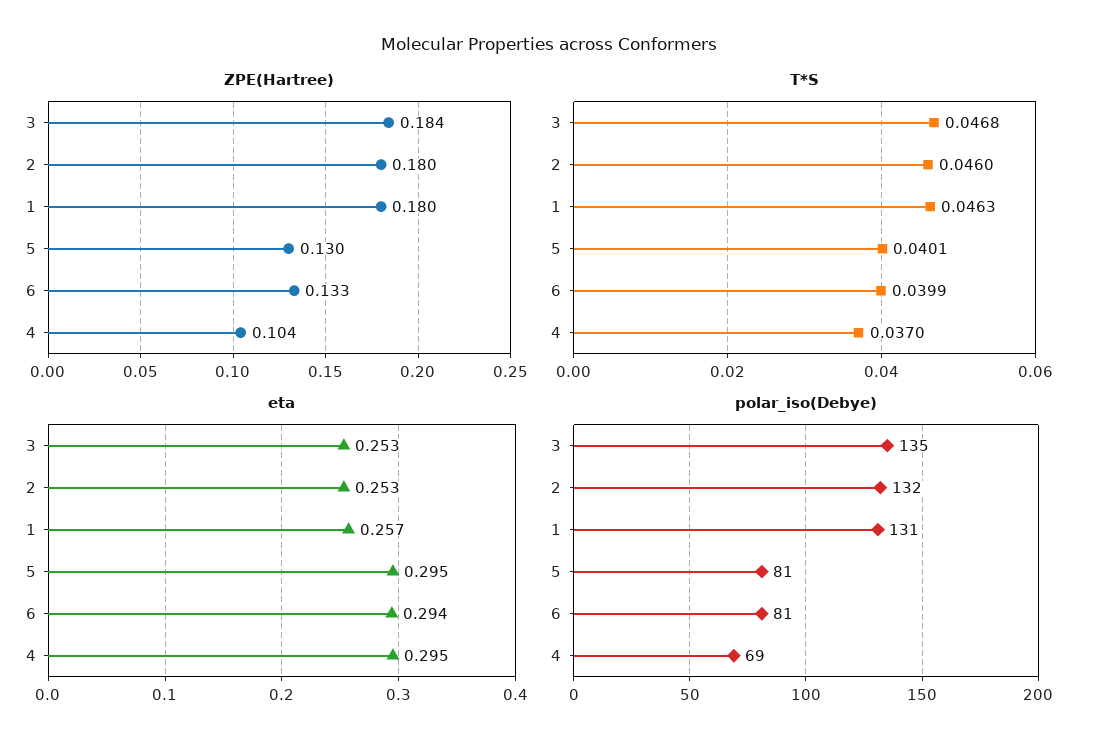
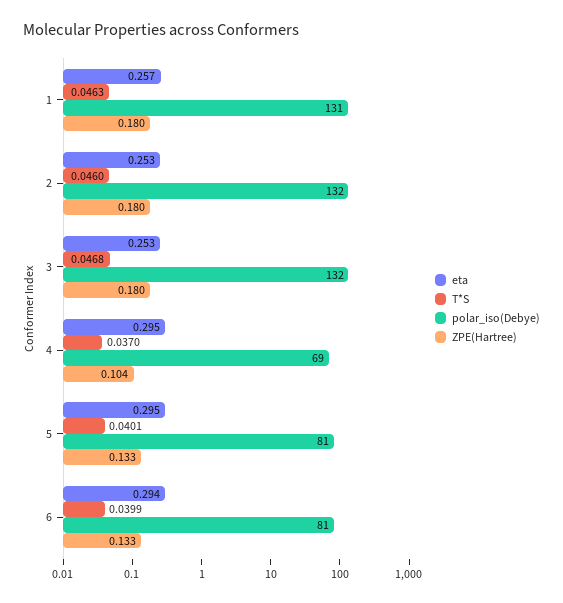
  {
    "ZPE(Hartree)": {
-     "3": 0.184,
+     "3": 0.18,
      "2": 0.18,
      "1": 0.18,
-     "5": 0.13,
+     "5": 0.133,
      "6": 0.133,
      "4": 0.104
    },
    "T*S": {
      "3": 0.0468,
      "2": 0.046,
      "1": 0.0463,
      "5": 0.0401,
      "6": 0.0399,
      "4": 0.037
    },
    "eta": {
      "3": 0.253,
      "2": 0.253,
      "1": 0.257,
      "5": 0.295,
      "6": 0.294,
      "4": 0.295
    },
    "polar_iso(Debye)": {
-     "3": 135,
+     "3": 132,
      "2": 132,
      "1": 131,
      "5": 81,
      "6": 81,
      "4": 69
    }
  }

